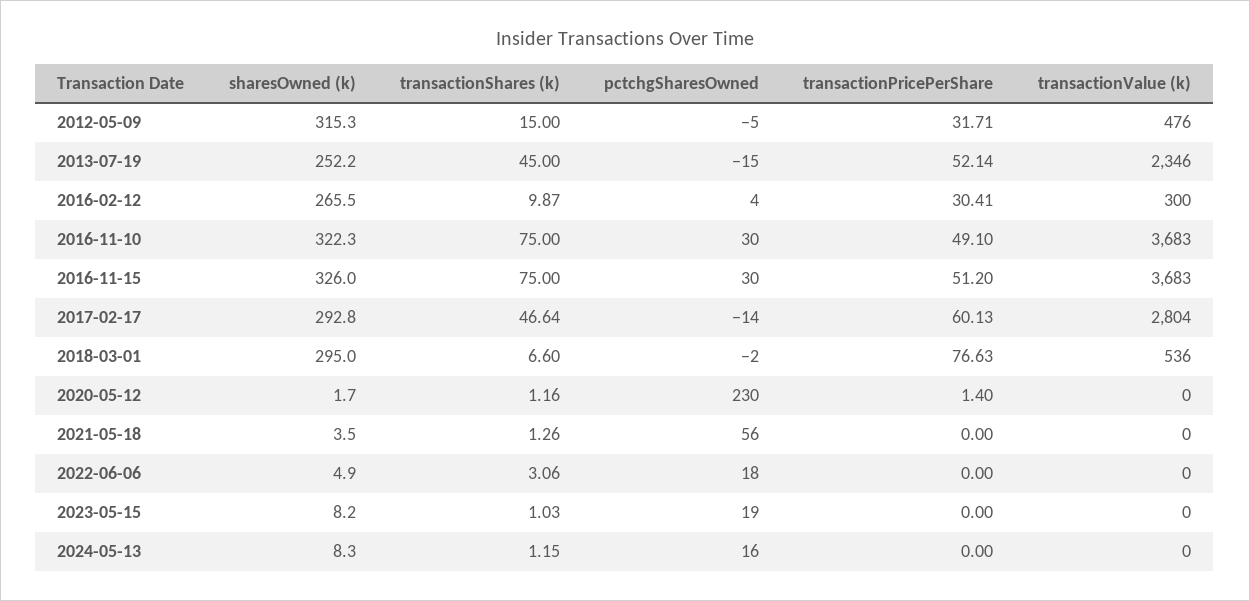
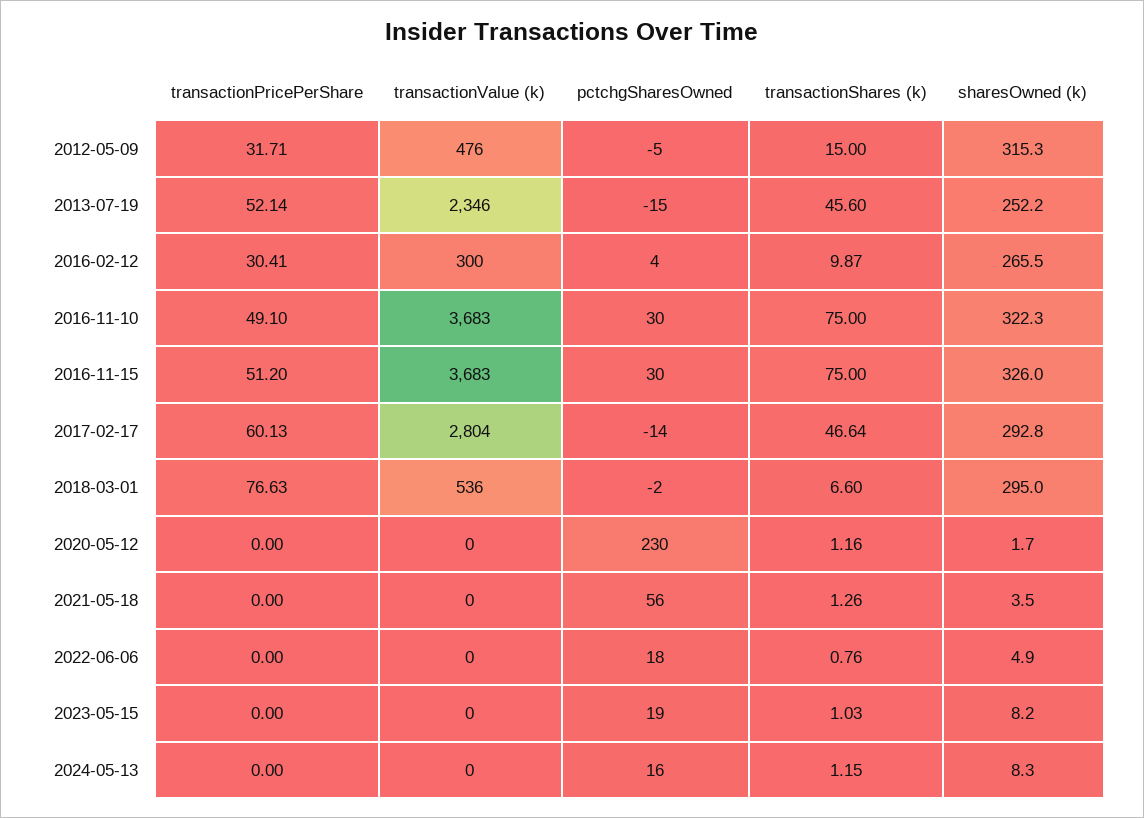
  {
    "sharesOwned (k)": {
      "2012-05-09": 315.3,
      "2013-07-19": 252.2,
      "2016-02-12": 265.5,
      "2016-11-10": 322.3,
      "2016-11-15": 326,
      "2017-02-17": 292.8,
      "2018-03-01": 295,
      "2020-05-12": 1.7,
      "2021-05-18": 3.5,
      "2022-06-06": 4.9,
      "2023-05-15": 8.2,
      "2024-05-13": 8.3
    },
    "transactionShares (k)": {
      "2012-05-09": 15,
-     "2013-07-19": 45,
+     "2013-07-19": 45.6,
      "2016-02-12": 9.87,
      "2016-11-10": 75,
      "2016-11-15": 75,
      "2017-02-17": 46.64,
      "2018-03-01": 6.6,
      "2020-05-12": 1.16,
      "2021-05-18": 1.26,
-     "2022-06-06": 3.06,
+     "2022-06-06": 0.76,
      "2023-05-15": 1.03,
      "2024-05-13": 1.15
    },
    "pctchgSharesOwned": {
      "2012-05-09": -5,
      "2013-07-19": -15,
      "2016-02-12": 4,
      "2016-11-10": 30,
      "2016-11-15": 30,
      "2017-02-17": -14,
      "2018-03-01": -2,
      "2020-05-12": 230,
      "2021-05-18": 56,
      "2022-06-06": 18,
      "2023-05-15": 19,
      "2024-05-13": 16
    },
    "transactionPricePerShare": {
      "2012-05-09": 31.71,
      "2013-07-19": 52.14,
      "2016-02-12": 30.41,
      "2016-11-10": 49.1,
      "2016-11-15": 51.2,
      "2017-02-17": 60.13,
      "2018-03-01": 76.63,
-     "2020-05-12": 1.4,
+     "2020-05-12": 0,
      "2021-05-18": 0,
      "2022-06-06": 0,
      "2023-05-15": 0,
      "2024-05-13": 0
    },
    "transactionValue (k)": {
      "2012-05-09": 476,
      "2013-07-19": 2346,
      "2016-02-12": 300,
      "2016-11-10": 3683,
      "2016-11-15": 3683,
      "2017-02-17": 2804,
      "2018-03-01": 536,
      "2020-05-12": 0,
      "2021-05-18": 0,
      "2022-06-06": 0,
      "2023-05-15": 0,
      "2024-05-13": 0
    }
  }

